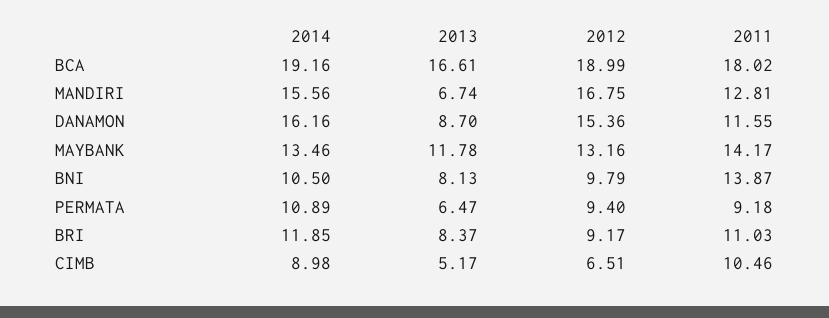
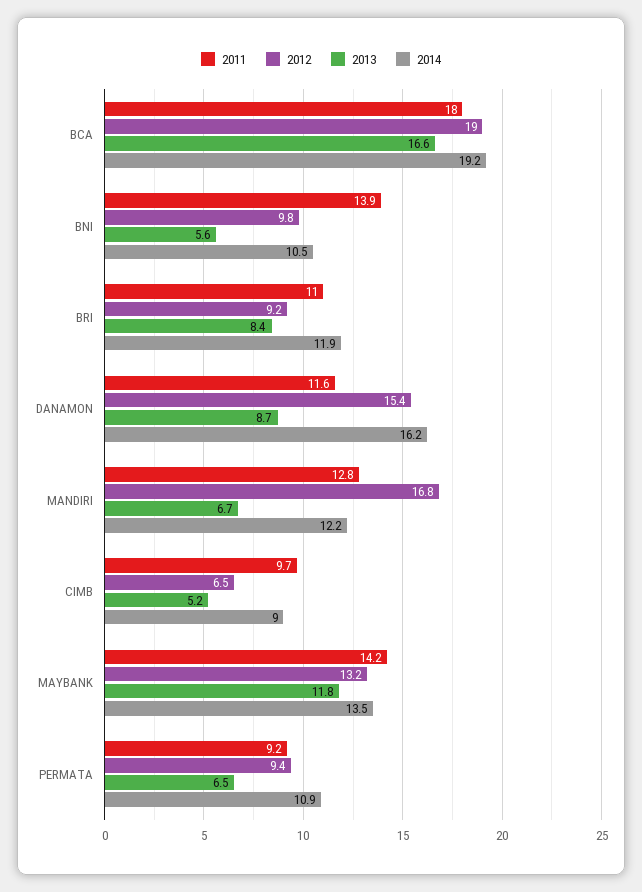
  {
    "2014": {
      "BCA": 19.16,
-     "MANDIRI": 15.56,
+     "MANDIRI": 12.2,
      "DANAMON": 16.16,
      "MAYBANK": 13.46,
      "BNI": 10.5,
      "PERMATA": 10.89,
      "BRI": 11.85,
      "CIMB": 8.98
    },
    "2013": {
      "BCA": 16.61,
      "MANDIRI": 6.74,
      "DANAMON": 8.7,
      "MAYBANK": 11.78,
-     "BNI": 8.13,
+     "BNI": 5.6,
      "PERMATA": 6.47,
      "BRI": 8.37,
      "CIMB": 5.17
    },
    "2012": {
      "BCA": 18.99,
      "MANDIRI": 16.75,
      "DANAMON": 15.36,
      "MAYBANK": 13.16,
      "BNI": 9.79,
      "PERMATA": 9.4,
      "BRI": 9.17,
      "CIMB": 6.51
    },
    "2011": {
      "BCA": 18.02,
      "MANDIRI": 12.81,
      "DANAMON": 11.55,
      "MAYBANK": 14.17,
      "BNI": 13.87,
      "PERMATA": 9.18,
      "BRI": 11.03,
-     "CIMB": 10.46
+     "CIMB": 9.7
    }
  }

